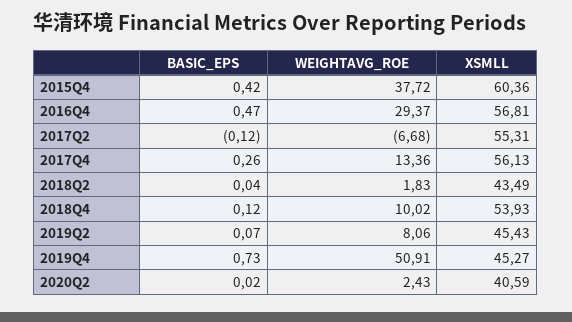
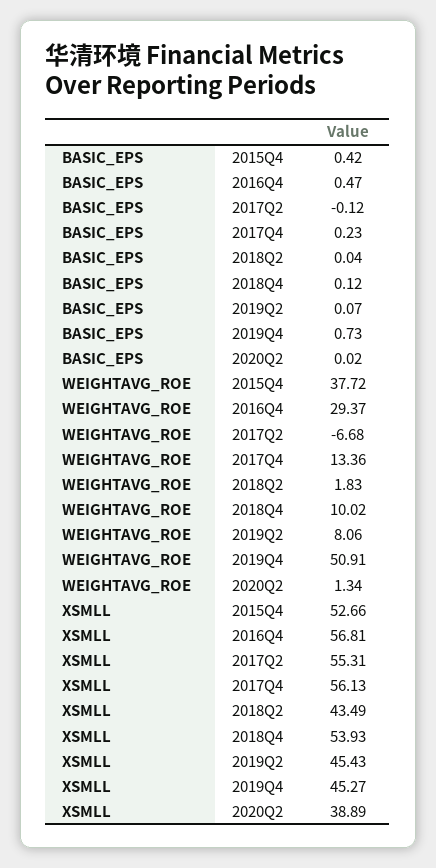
  {
    "BASIC_EPS": {
      "2015Q4": 0.42,
      "2016Q4": 0.47,
      "2017Q2": -0.12,
-     "2017Q4": 0.26,
+     "2017Q4": 0.23,
      "2018Q2": 0.04,
      "2018Q4": 0.12,
      "2019Q2": 0.07,
      "2019Q4": 0.73,
      "2020Q2": 0.02
    },
    "WEIGHTAVG_ROE": {
      "2015Q4": 37.72,
      "2016Q4": 29.37,
      "2017Q2": -6.68,
      "2017Q4": 13.36,
      "2018Q2": 1.83,
      "2018Q4": 10.02,
      "2019Q2": 8.06,
      "2019Q4": 50.91,
-     "2020Q2": 2.43
+     "2020Q2": 1.34
    },
    "XSMLL": {
-     "2015Q4": 60.36,
+     "2015Q4": 52.66,
      "2016Q4": 56.81,
      "2017Q2": 55.31,
      "2017Q4": 56.13,
      "2018Q2": 43.49,
      "2018Q4": 53.93,
      "2019Q2": 45.43,
      "2019Q4": 45.27,
-     "2020Q2": 40.59
+     "2020Q2": 38.89
    }
  }

